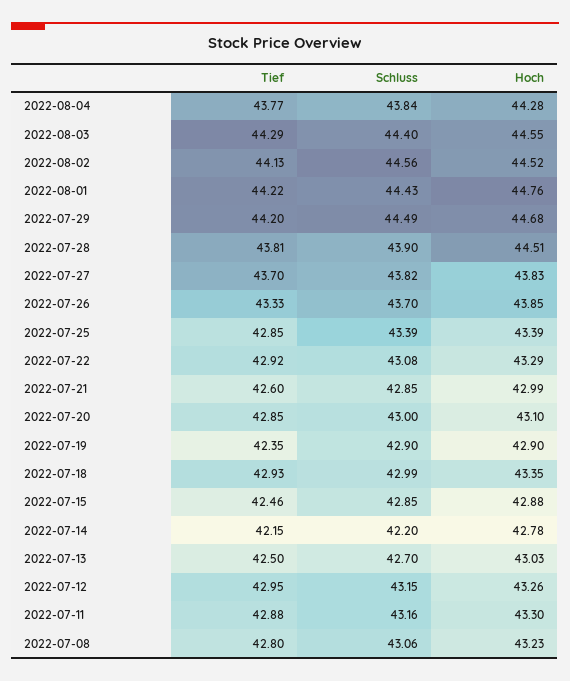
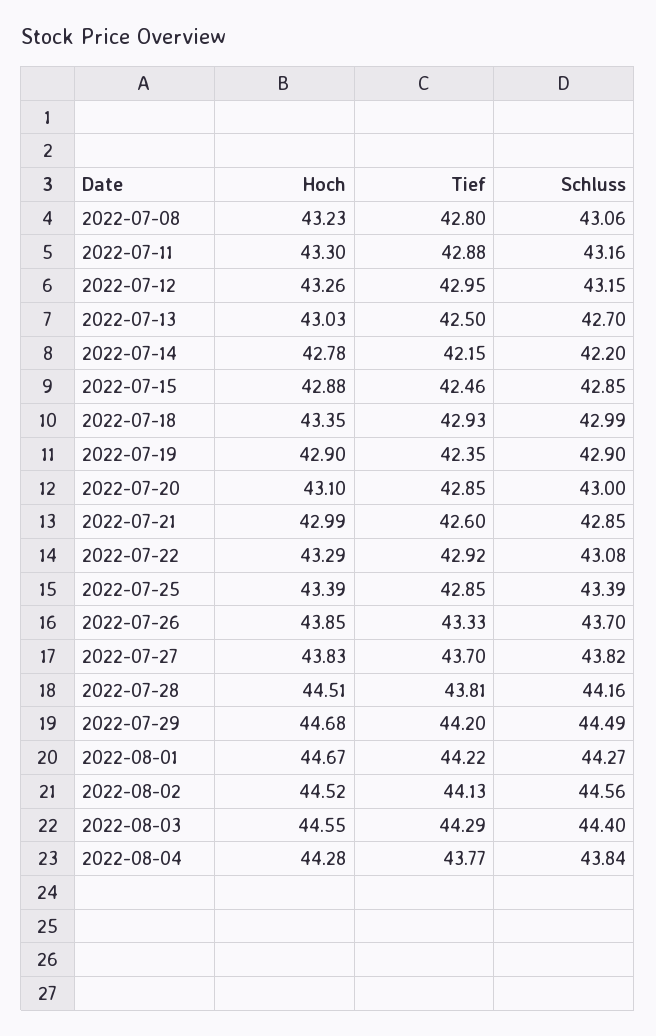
  {
    "Tief": {
      "2022-08-04": 43.77,
      "2022-08-03": 44.29,
      "2022-08-02": 44.13,
      "2022-08-01": 44.22,
      "2022-07-29": 44.2,
      "2022-07-28": 43.81,
      "2022-07-27": 43.7,
      "2022-07-26": 43.33,
      "2022-07-25": 42.85,
      "2022-07-22": 42.92,
      "2022-07-21": 42.6,
      "2022-07-20": 42.85,
      "2022-07-19": 42.35,
      "2022-07-18": 42.93,
      "2022-07-15": 42.46,
      "2022-07-14": 42.15,
      "2022-07-13": 42.5,
      "2022-07-12": 42.95,
      "2022-07-11": 42.88,
      "2022-07-08": 42.8
    },
    "Schluss": {
      "2022-08-04": 43.84,
      "2022-08-03": 44.4,
      "2022-08-02": 44.56,
-     "2022-08-01": 44.43,
+     "2022-08-01": 44.27,
      "2022-07-29": 44.49,
-     "2022-07-28": 43.9,
+     "2022-07-28": 44.16,
      "2022-07-27": 43.82,
      "2022-07-26": 43.7,
      "2022-07-25": 43.39,
      "2022-07-22": 43.08,
      "2022-07-21": 42.85,
      "2022-07-20": 43,
      "2022-07-19": 42.9,
      "2022-07-18": 42.99,
      "2022-07-15": 42.85,
      "2022-07-14": 42.2,
      "2022-07-13": 42.7,
      "2022-07-12": 43.15,
      "2022-07-11": 43.16,
      "2022-07-08": 43.06
    },
    "Hoch": {
      "2022-08-04": 44.28,
      "2022-08-03": 44.55,
      "2022-08-02": 44.52,
-     "2022-08-01": 44.76,
+     "2022-08-01": 44.67,
      "2022-07-29": 44.68,
      "2022-07-28": 44.51,
      "2022-07-27": 43.83,
      "2022-07-26": 43.85,
      "2022-07-25": 43.39,
      "2022-07-22": 43.29,
      "2022-07-21": 42.99,
      "2022-07-20": 43.1,
      "2022-07-19": 42.9,
      "2022-07-18": 43.35,
      "2022-07-15": 42.88,
      "2022-07-14": 42.78,
      "2022-07-13": 43.03,
      "2022-07-12": 43.26,
      "2022-07-11": 43.3,
      "2022-07-08": 43.23
    }
  }

